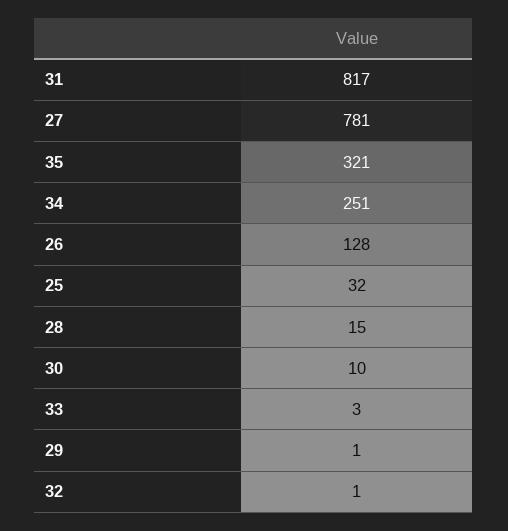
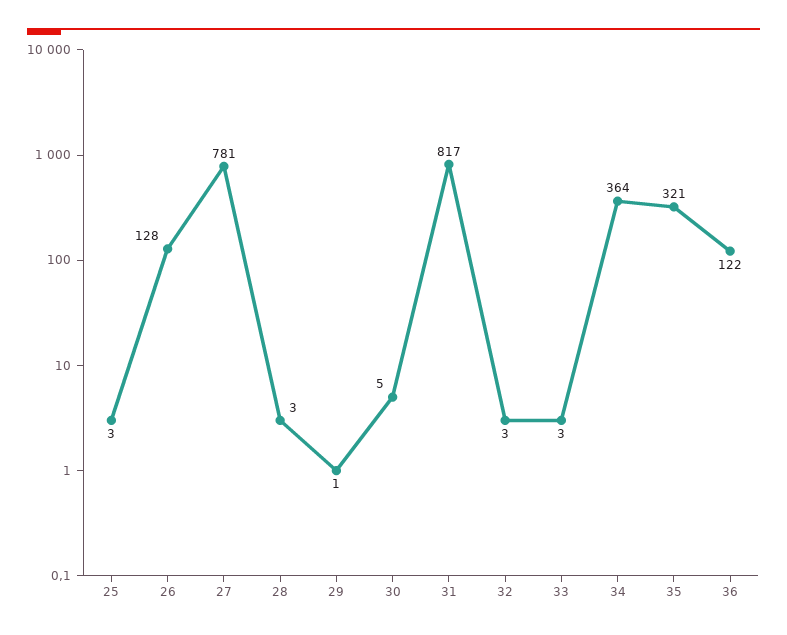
  {
    "31": 817,
    "27": 781,
    "35": 321,
-   "34": 251,
+   "34": 364,
    "26": 128,
-   "25": 32,
+   "25": 3,
-   "28": 15,
+   "28": 3,
-   "30": 10,
+   "30": 5,
    "33": 3,
    "29": 1,
-   "32": 1
+   "32": 3,
+   "36": 122
  }

